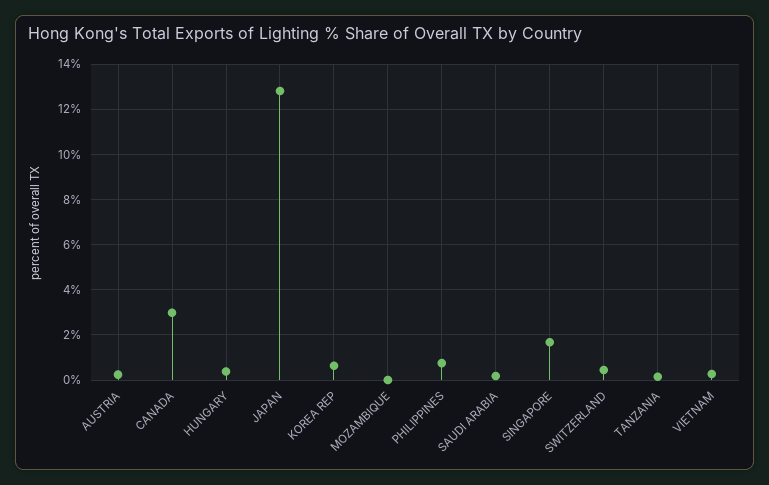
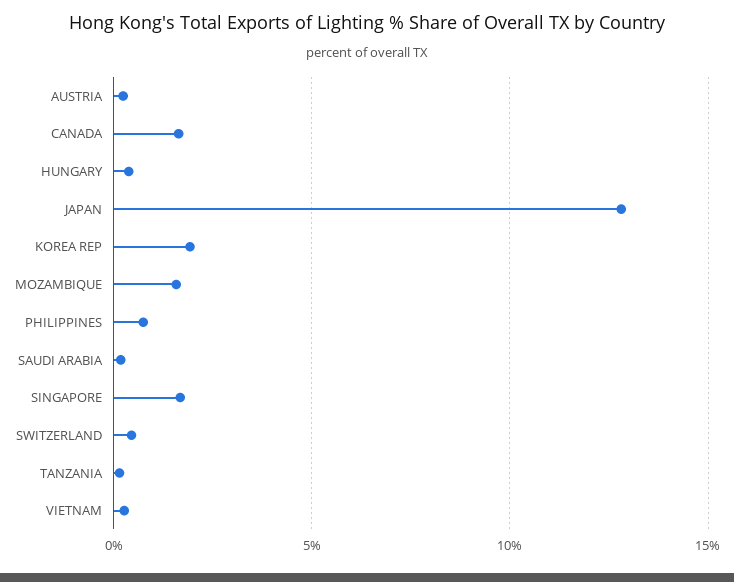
  {
    "AUSTRIA": 0,
-   "CANADA": 3,
+   "CANADA": 1.5,
    "HUNGARY": 0.5,
    "JAPAN": 13,
-   "KOREA REP": 0.5,
+   "KOREA REP": 2,
-   "MOZAMBIQUE": 0,
+   "MOZAMBIQUE": 1.5,
    "PHILIPPINES": 1,
    "SAUDI ARABIA": 0,
    "SINGAPORE": 1.5,
    "SWITZERLAND": 0.5,
    "TANZANIA": 0,
    "VIETNAM": 0.5
  }

